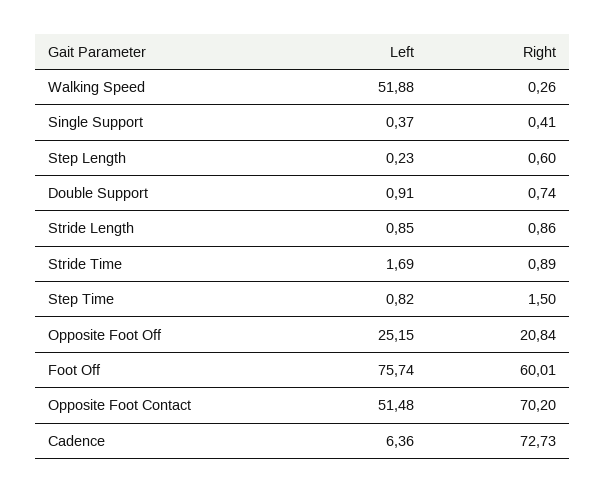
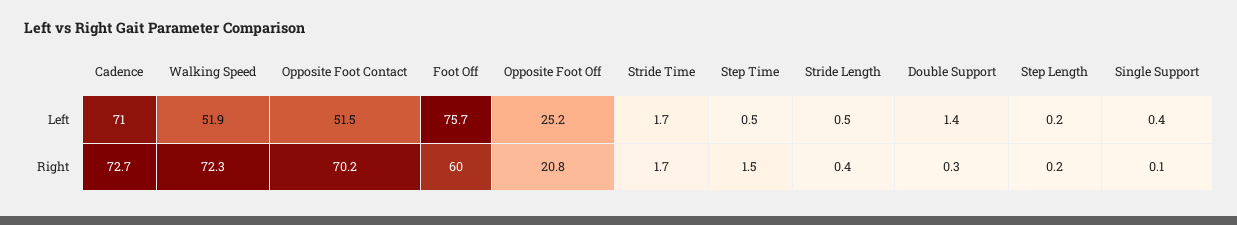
  {
    "Left": {
      "Walking Speed": 51.88,
      "Single Support": 0.37,
      "Step Length": 0.23,
-     "Double Support": 0.91,
+     "Double Support": 1.4,
-     "Stride Length": 0.85,
+     "Stride Length": 0.5,
      "Stride Time": 1.69,
-     "Step Time": 0.82,
+     "Step Time": 0.5,
      "Opposite Foot Off": 25.15,
      "Foot Off": 75.74,
      "Opposite Foot Contact": 51.48,
-     "Cadence": 6.36
+     "Cadence": 71
    },
    "Right": {
-     "Walking Speed": 0.26,
+     "Walking Speed": 72.3,
-     "Single Support": 0.41,
+     "Single Support": 0.1,
-     "Step Length": 0.6,
+     "Step Length": 0.2,
-     "Double Support": 0.74,
+     "Double Support": 0.3,
-     "Stride Length": 0.86,
+     "Stride Length": 0.4,
-     "Stride Time": 0.89,
+     "Stride Time": 1.7,
      "Step Time": 1.5,
      "Opposite Foot Off": 20.84,
      "Foot Off": 60.01,
      "Opposite Foot Contact": 70.2,
      "Cadence": 72.73
    }
  }

